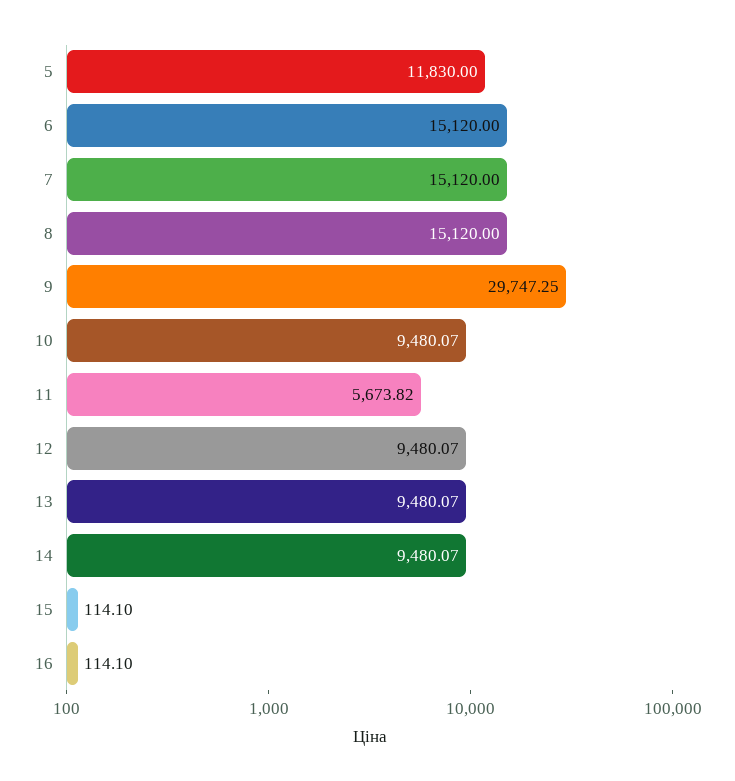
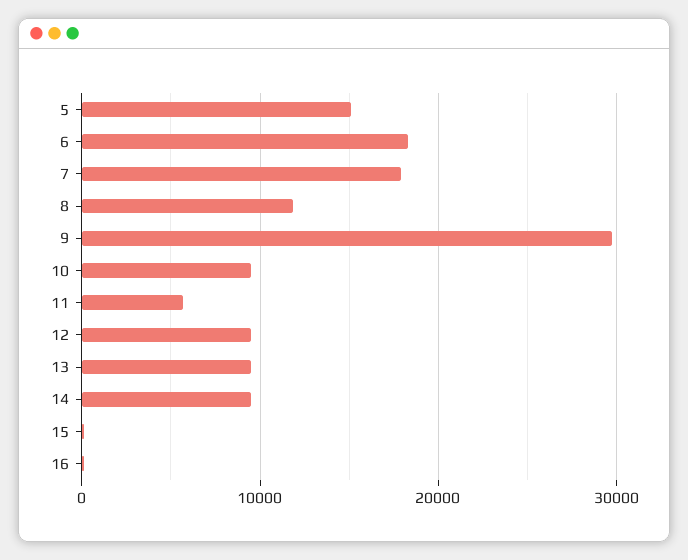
  {
-   "5": 11830,
+   "5": 15000,
-   "6": 15120,
+   "6": 18000,
-   "7": 15120,
+   "7": 18000,
-   "8": 15120,
+   "8": 12000,
    "9": 29747.25,
    "10": 9480.07,
    "11": 5673.82,
    "12": 9480.07,
    "13": 9480.07,
    "14": 9480.07,
    "15": 114.1,
    "16": 114.1
  }

